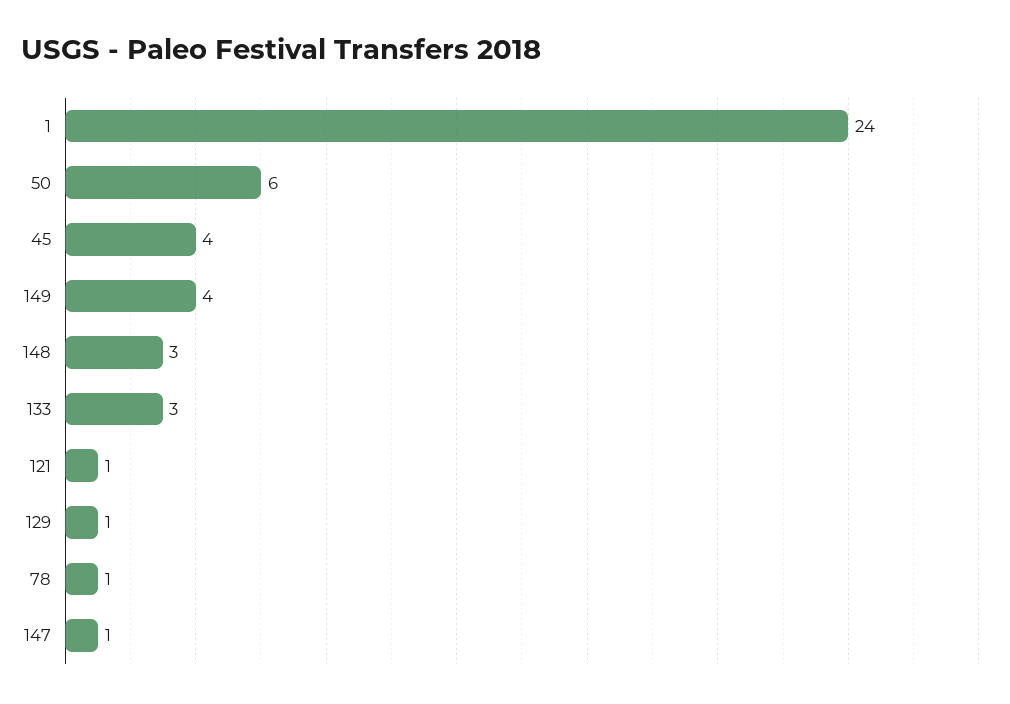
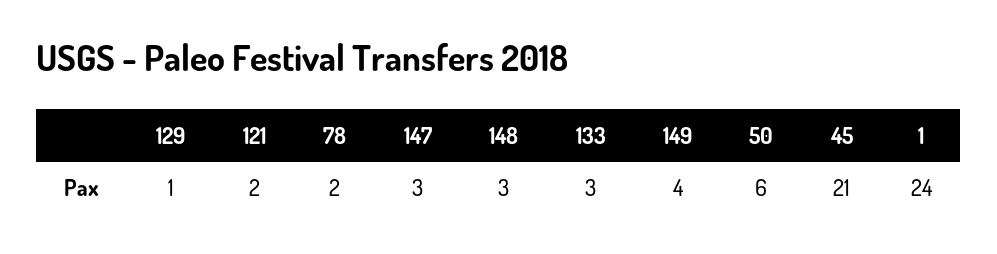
  {
    "1": 24,
    "50": 6,
-   "45": 4,
+   "45": 21,
    "149": 4,
    "148": 3,
    "133": 3,
-   "121": 1,
+   "121": 2,
    "129": 1,
-   "78": 1,
+   "78": 2,
-   "147": 1
+   "147": 3
  }

